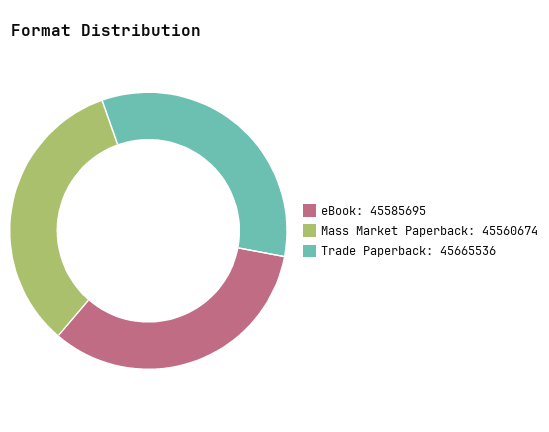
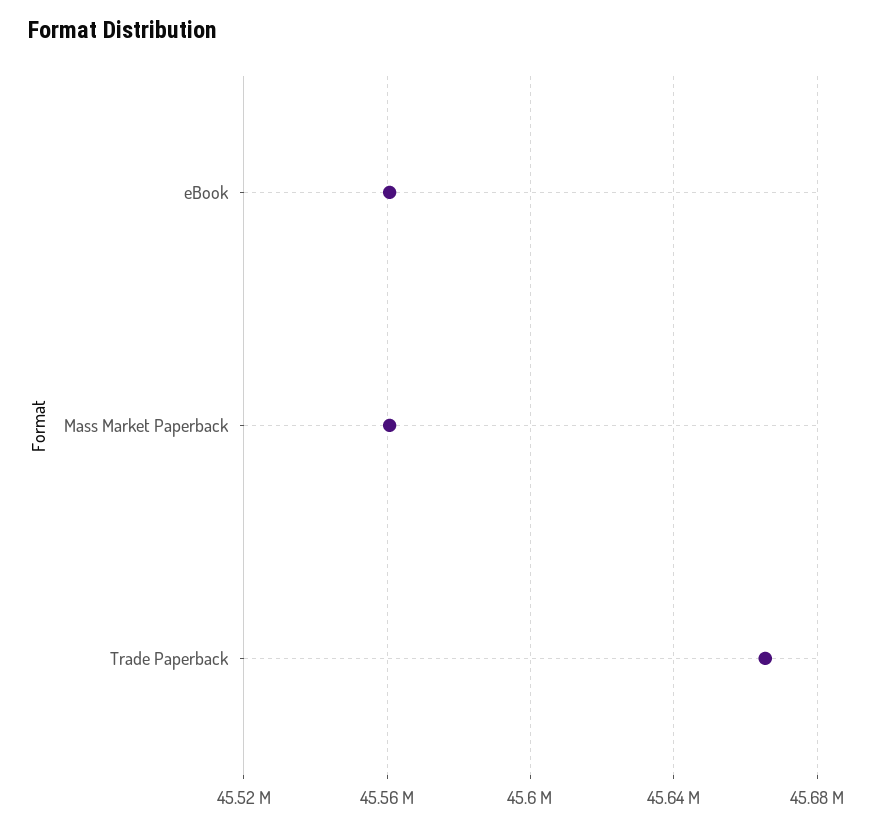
  {
-   "eBook": 45585695,
+   "eBook": 45560000,
    "Mass Market Paperback": 45560674,
    "Trade Paperback": 45665536
  }

